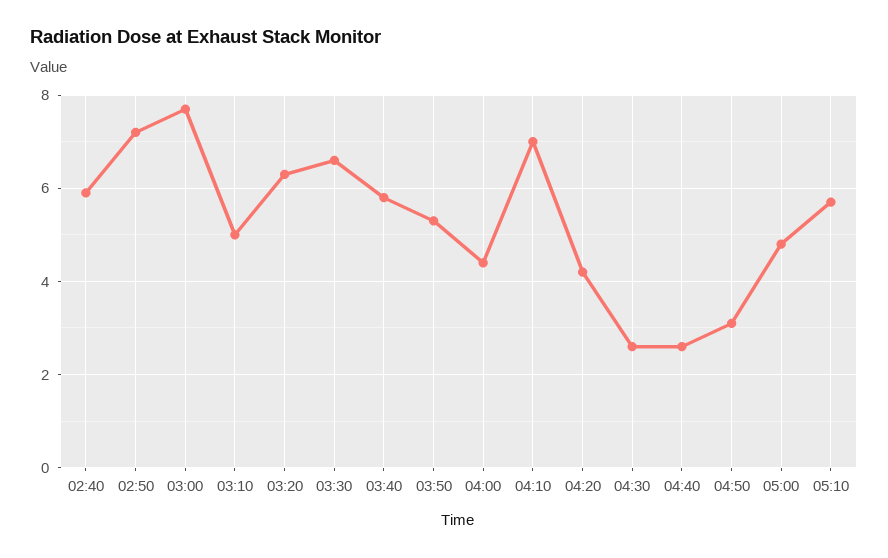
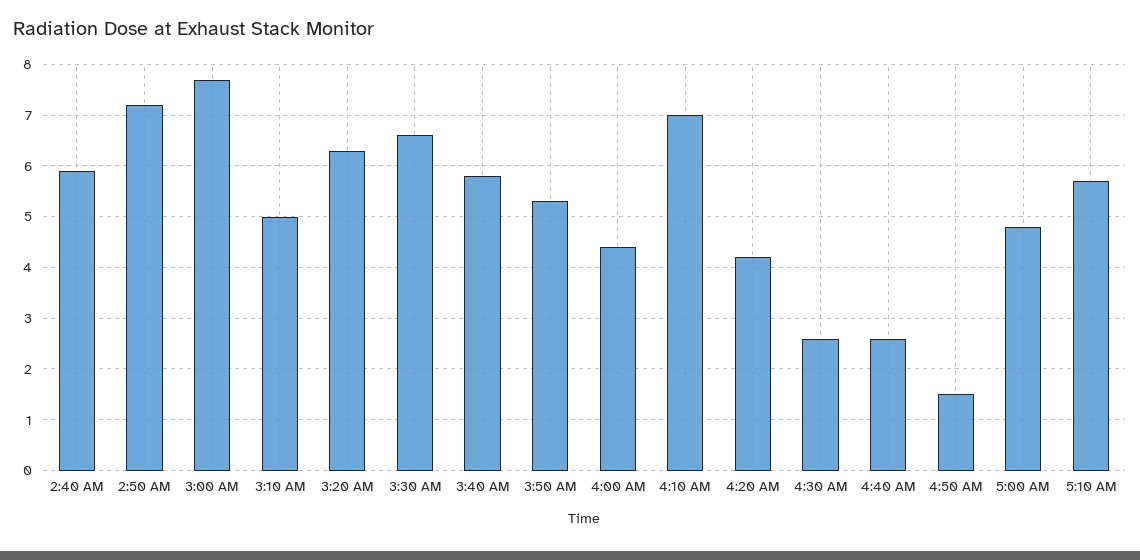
  {
    "02:40": 6,
    "02:50": 7,
    "03:00": 7.5,
    "03:10": 5,
    "03:20": 6.5,
    "03:30": 6.5,
    "03:40": 6,
    "03:50": 5.5,
    "04:00": 4.5,
    "04:10": 7,
    "04:20": 4,
    "04:30": 2.5,
    "04:40": 2.5,
-   "04:50": 3,
+   "04:50": 1.5,
    "05:00": 5,
    "05:10": 5.5
  }

